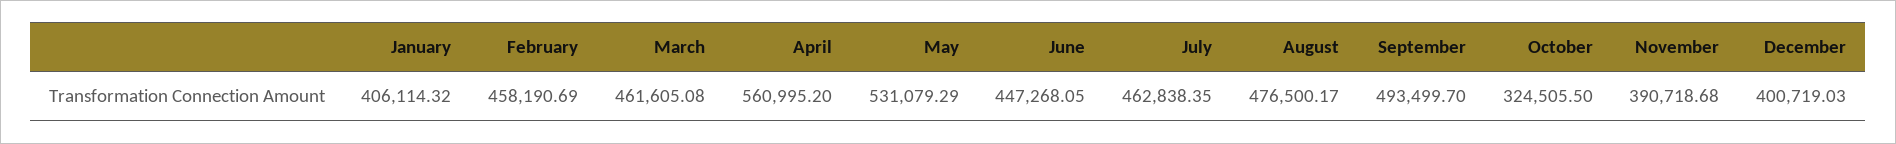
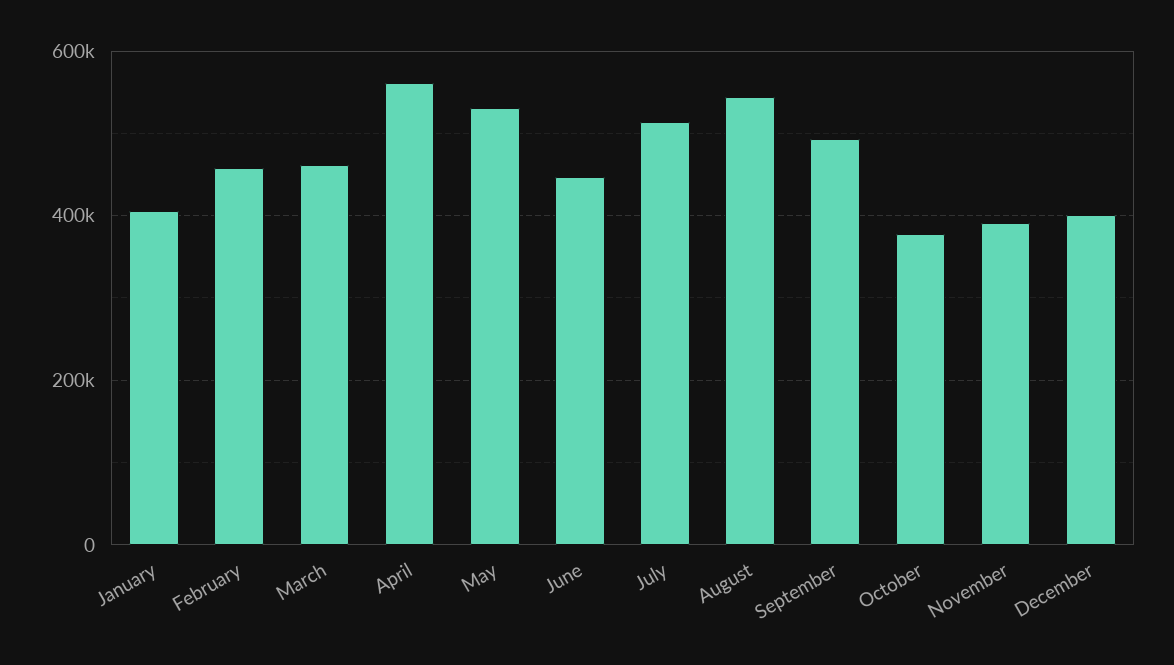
  {
    "January": 406114.32,
    "February": 458190.69,
    "March": 461605.08,
    "April": 560995.2,
    "May": 531079.29,
    "June": 447268.05,
-   "July": 462838.35,
+   "July": 520000,
-   "August": 476500.17,
+   "August": 540000,
    "September": 493499.7,
-   "October": 324505.5,
+   "October": 380000,
    "November": 390718.68,
    "December": 400719.03
  }

